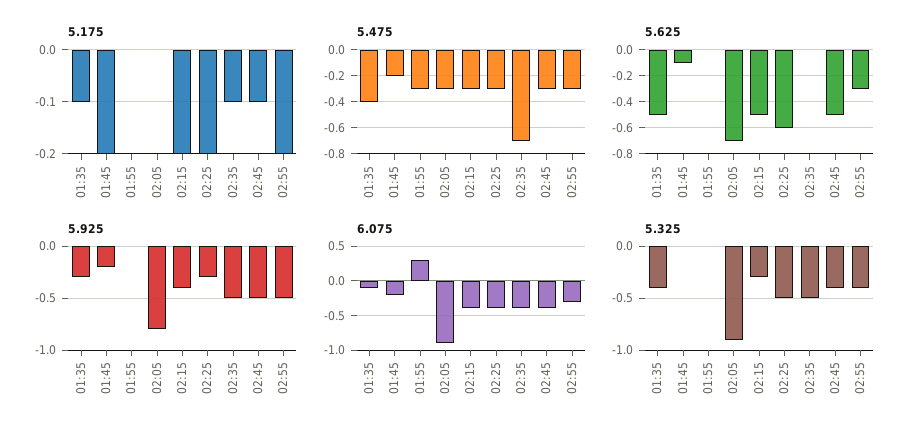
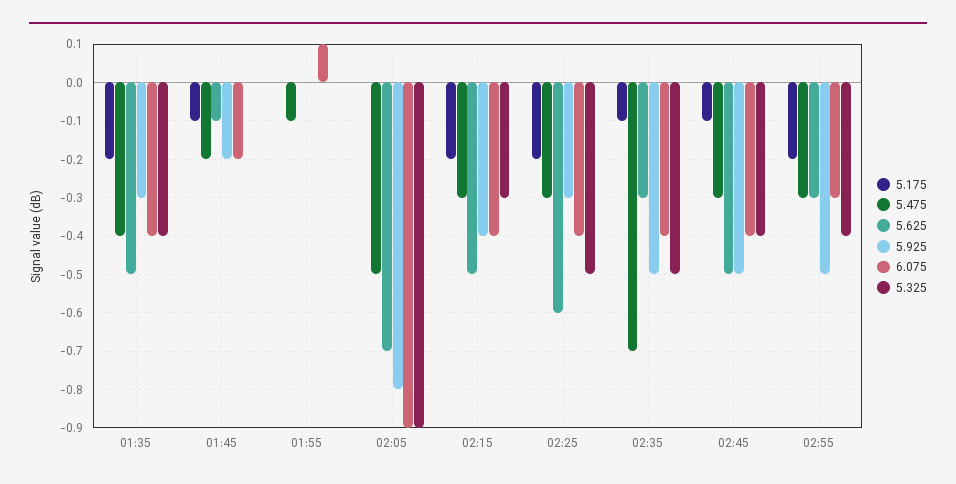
  {
    "5.175": {
-     "01:35": -0.1,
+     "01:35": -0.2,
-     "01:45": -0.2,
+     "01:45": -0.1,
      "01:55": 0,
      "02:05": 0,
      "02:15": -0.2,
      "02:25": -0.2,
      "02:35": -0.1,
      "02:45": -0.1,
      "02:55": -0.2
    },
    "5.475": {
      "01:35": -0.4,
      "01:45": -0.2,
-     "01:55": -0.3,
+     "01:55": -0.1,
-     "02:05": -0.3,
+     "02:05": -0.5,
      "02:15": -0.3,
      "02:25": -0.3,
      "02:35": -0.7,
      "02:45": -0.3,
      "02:55": -0.3
    },
    "5.625": {
      "01:35": -0.5,
      "01:45": -0.1,
      "01:55": 0,
      "02:05": -0.7,
      "02:15": -0.5,
      "02:25": -0.6,
-     "02:35": 0,
+     "02:35": -0.3,
      "02:45": -0.5,
      "02:55": -0.3
    },
    "5.925": {
      "01:35": -0.3,
      "01:45": -0.2,
      "01:55": 0,
      "02:05": -0.8,
      "02:15": -0.4,
      "02:25": -0.3,
      "02:35": -0.5,
      "02:45": -0.5,
      "02:55": -0.5
    },
    "6.075": {
-     "01:35": -0.1,
+     "01:35": -0.4,
      "01:45": -0.2,
-     "01:55": 0.3,
+     "01:55": 0.1,
      "02:05": -0.9,
      "02:15": -0.4,
      "02:25": -0.4,
      "02:35": -0.4,
      "02:45": -0.4,
      "02:55": -0.3
    },
    "5.325": {
      "01:35": -0.4,
      "01:45": 0,
      "01:55": 0,
      "02:05": -0.9,
      "02:15": -0.3,
      "02:25": -0.5,
      "02:35": -0.5,
      "02:45": -0.4,
      "02:55": -0.4
    }
  }

